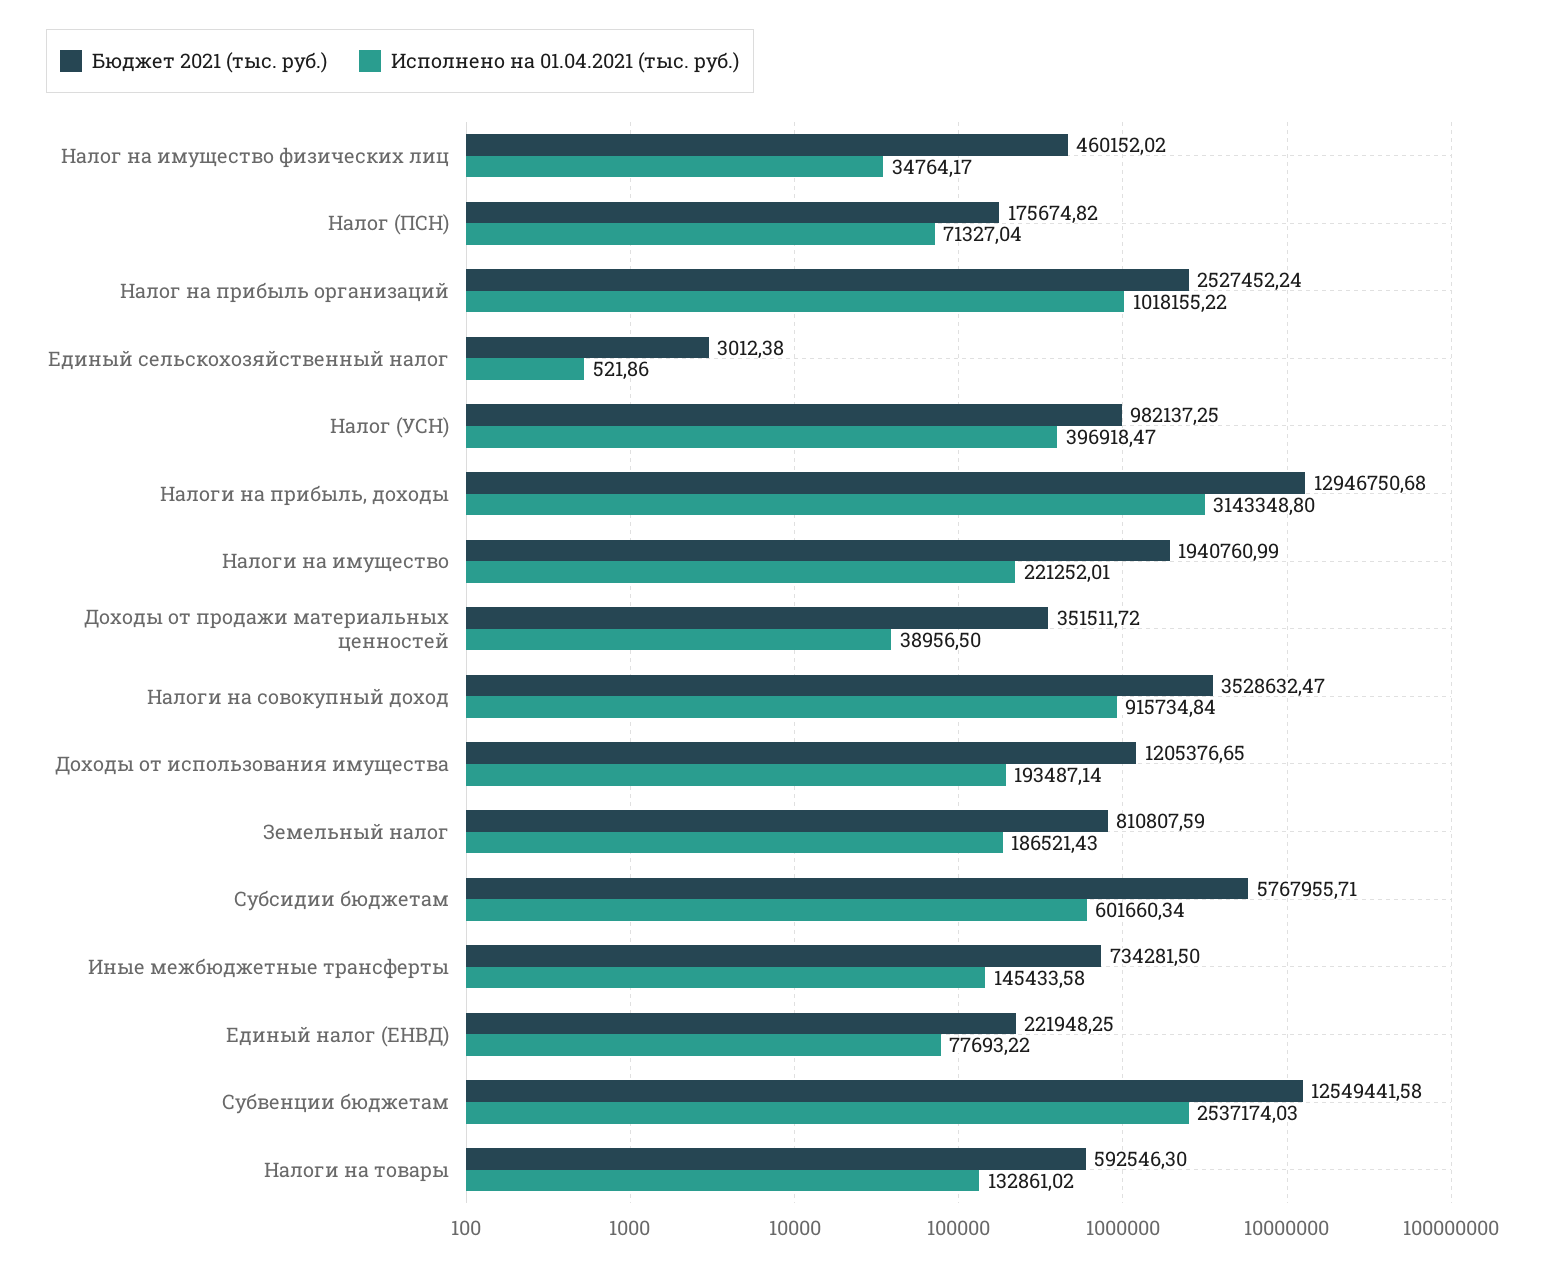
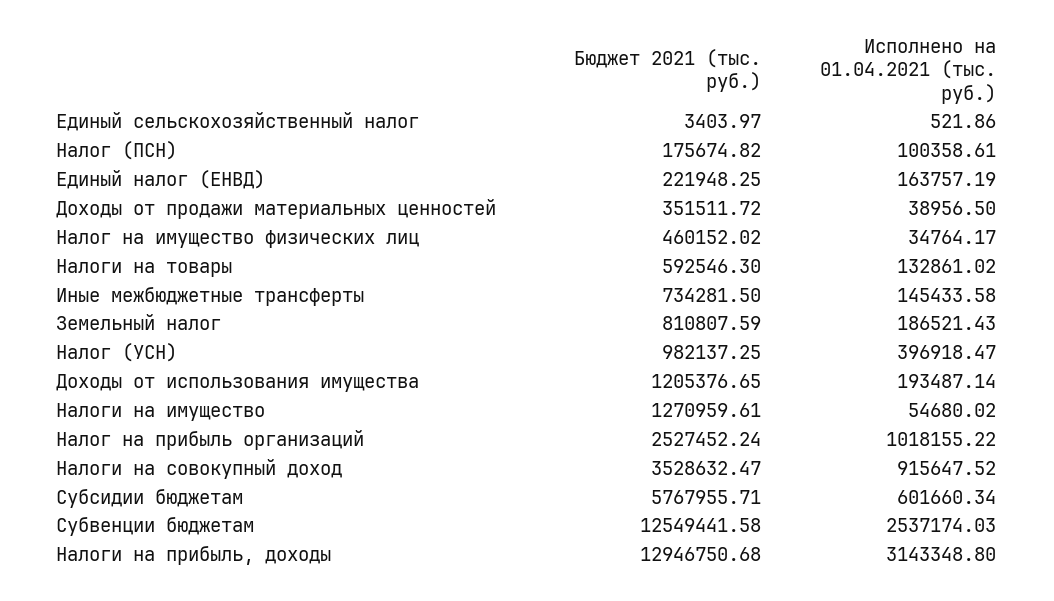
  {
    "Бюджет 2021 (тыс. руб.)": {
      "Налог на имущество физических лиц": 460152.02,
      "Налог (ПСН)": 175674.82,
      "Налог на прибыль организаций": 2527452.24,
-     "Единый сельскохозяйственный налог": 3012.38,
+     "Единый сельскохозяйственный налог": 3403.97,
      "Налог (УСН)": 982137.25,
      "Налоги на прибыль, доходы": 12946750.68,
-     "Налоги на имущество": 1940760.99,
+     "Налоги на имущество": 1270959.61,
      "Доходы от продажи материальных ценностей": 351511.72,
      "Налоги на совокупный доход": 3528632.47,
      "Доходы от использования имущества": 1205376.65,
      "Земельный налог": 810807.59,
      "Субсидии бюджетам": 5767955.71,
      "Иные межбюджетные трансферты": 734281.5,
      "Единый налог (ЕНВД)": 221948.25,
      "Субвенции бюджетам": 12549441.58,
      "Налоги на товары": 592546.3
    },
    "Исполнено на 01.04.2021 (тыс. руб.)": {
      "Налог на имущество физических лиц": 34764.17,
-     "Налог (ПСН)": 71327.04,
+     "Налог (ПСН)": 100358.61,
      "Налог на прибыль организаций": 1018155.22,
      "Единый сельскохозяйственный налог": 521.86,
      "Налог (УСН)": 396918.47,
      "Налоги на прибыль, доходы": 3143348.8,
-     "Налоги на имущество": 221252.01,
+     "Налоги на имущество": 54680.02,
      "Доходы от продажи материальных ценностей": 38956.5,
-     "Налоги на совокупный доход": 915734.84,
+     "Налоги на совокупный доход": 915647.52,
      "Доходы от использования имущества": 193487.14,
      "Земельный налог": 186521.43,
      "Субсидии бюджетам": 601660.34,
      "Иные межбюджетные трансферты": 145433.58,
-     "Единый налог (ЕНВД)": 77693.22,
+     "Единый налог (ЕНВД)": 163757.19,
      "Субвенции бюджетам": 2537174.03,
      "Налоги на товары": 132861.02
    }
  }

